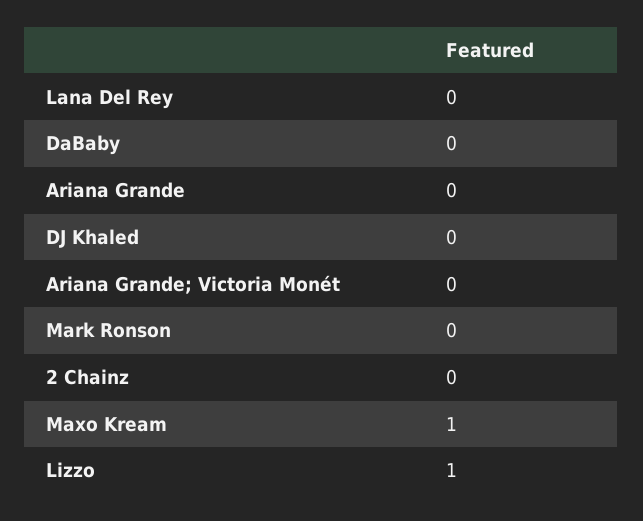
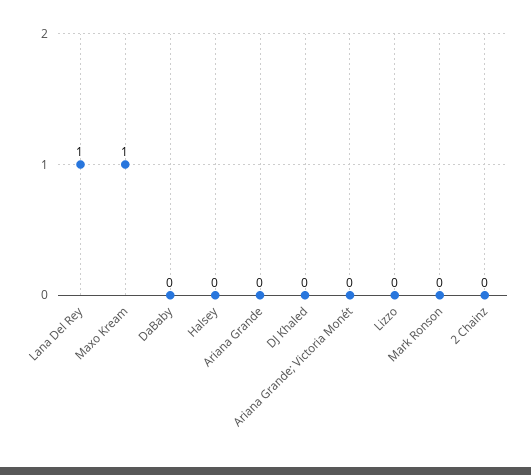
  {
-   "Lana Del Rey": 0,
+   "Lana Del Rey": 1,
    "DaBaby": 0,
    "Ariana Grande": 0,
    "DJ Khaled": 0,
    "Ariana Grande; Victoria Monét": 0,
    "Mark Ronson": 0,
    "2 Chainz": 0,
    "Maxo Kream": 1,
-   "Lizzo": 1
+   "Lizzo": 0,
+   "Halsey": 0
  }

